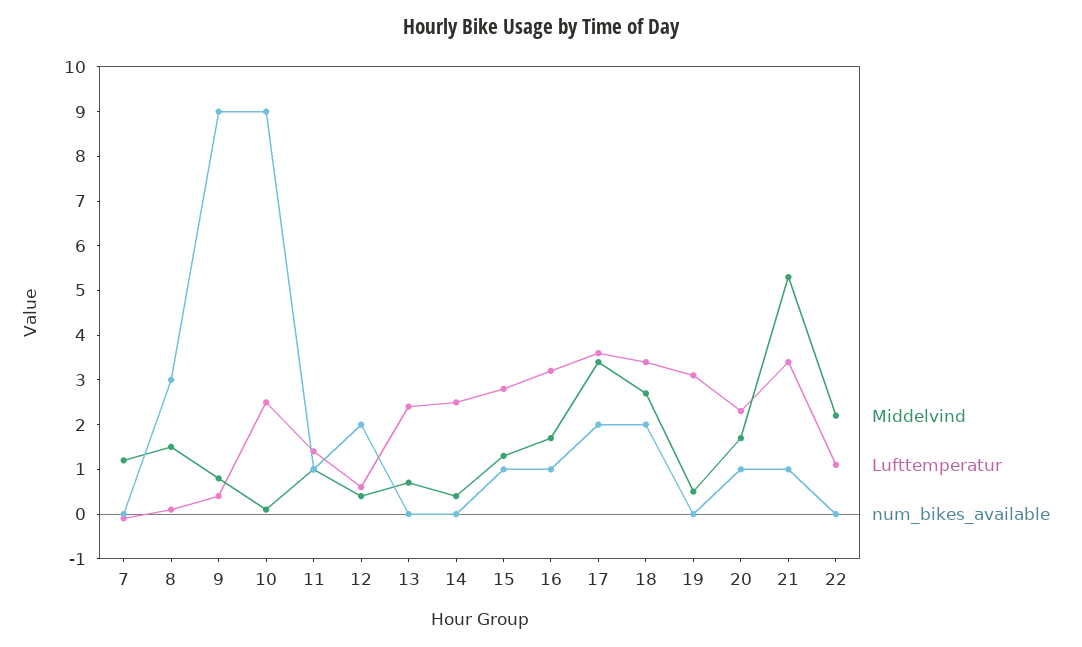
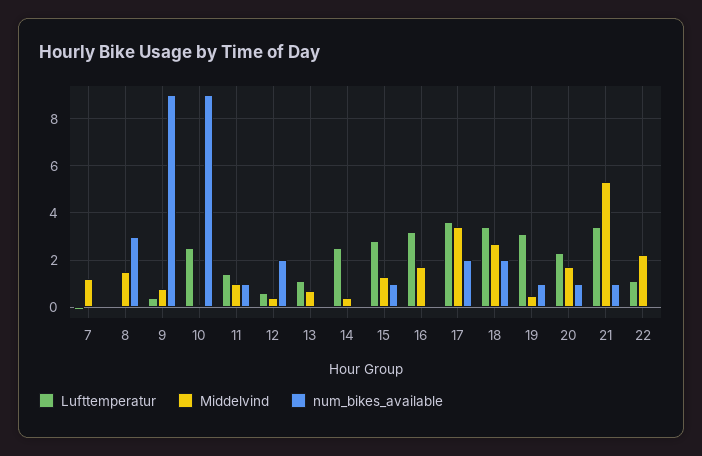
  {
    "Middelvind": {
      "7": 1,
      "8": 1.5,
      "9": 1,
      "10": 0,
      "11": 1,
      "12": 0.5,
      "13": 0.5,
      "14": 0.5,
      "15": 1.5,
      "16": 1.5,
      "17": 3.5,
      "18": 2.5,
      "19": 0.5,
      "20": 1.5,
      "21": 5.5,
      "22": 2
    },
    "Lufttemperatur": {
      "7": 0,
      "8": 0,
      "9": 0.5,
      "10": 2.5,
      "11": 1.5,
      "12": 0.5,
-     "13": 2.5,
+     "13": 1,
      "14": 2.5,
      "15": 3,
      "16": 3,
      "17": 3.5,
      "18": 3.5,
      "19": 3,
      "20": 2.5,
      "21": 3.5,
      "22": 1
    },
    "num_bikes_available": {
      "7": 0,
      "8": 3,
      "9": 9,
      "10": 9,
      "11": 1,
      "12": 2,
      "13": 0,
      "14": 0,
      "15": 1,
-     "16": 1,
+     "16": 0,
      "17": 2,
      "18": 2,
-     "19": 0,
+     "19": 1,
      "20": 1,
      "21": 1,
      "22": 0
    }
  }

